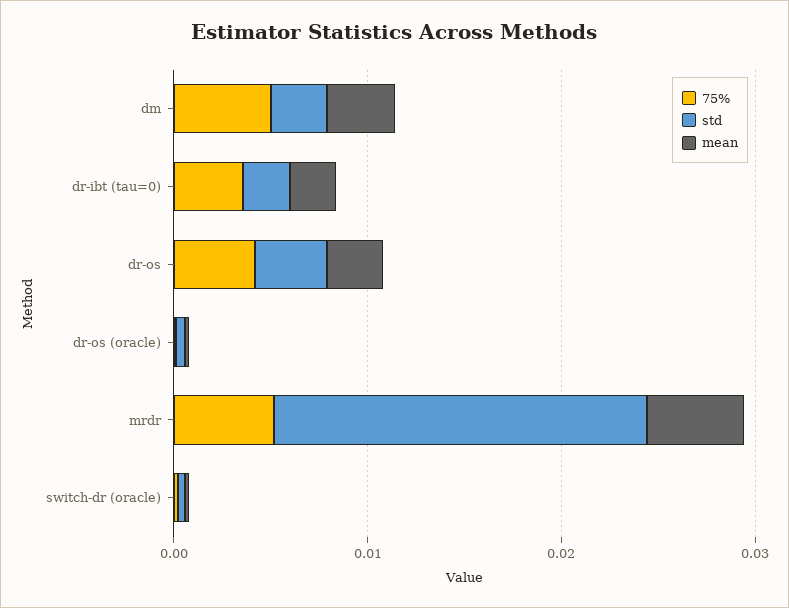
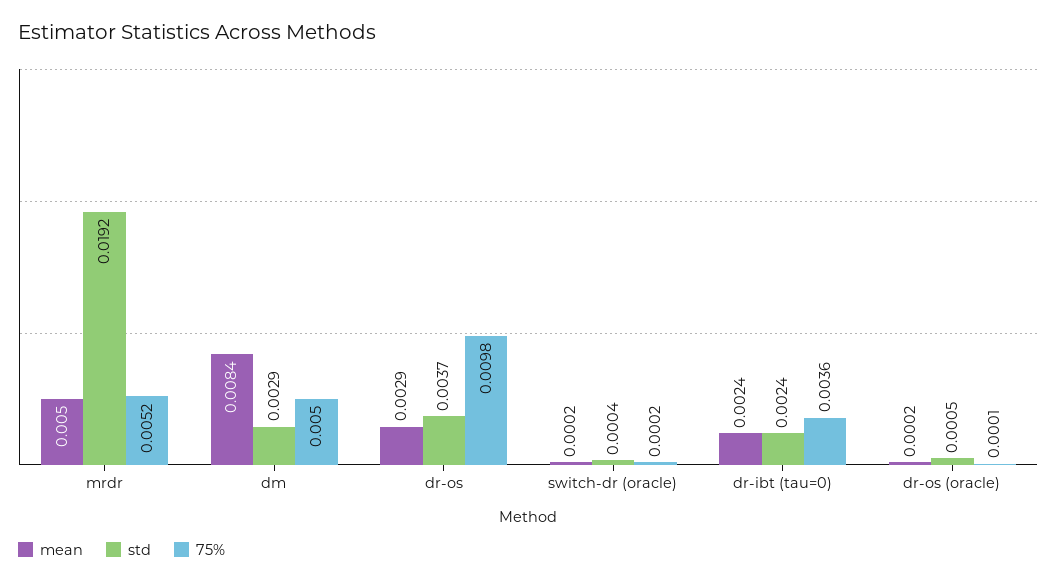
  {
    "75%": {
      "dm": 0.005,
      "dr-ibt (tau=0)": 0.0036,
-     "dr-os": 0.004,
+     "dr-os": 0.0098,
      "dr-os (oracle)": 0.0001,
      "mrdr": 0.0052,
      "switch-dr (oracle)": 0.0002
    },
    "std": {
      "dm": 0.0029,
      "dr-ibt (tau=0)": 0.0024,
      "dr-os": 0.0037,
      "dr-os (oracle)": 0.0005,
      "mrdr": 0.0192,
      "switch-dr (oracle)": 0.0004
    },
    "mean": {
-     "dm": 0.004,
+     "dm": 0.0084,
      "dr-ibt (tau=0)": 0.0024,
      "dr-os": 0.0029,
      "dr-os (oracle)": 0.0002,
      "mrdr": 0.005,
      "switch-dr (oracle)": 0.0002
    }
  }

